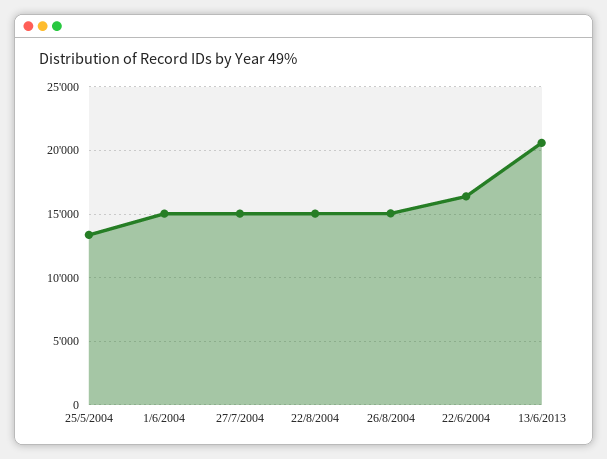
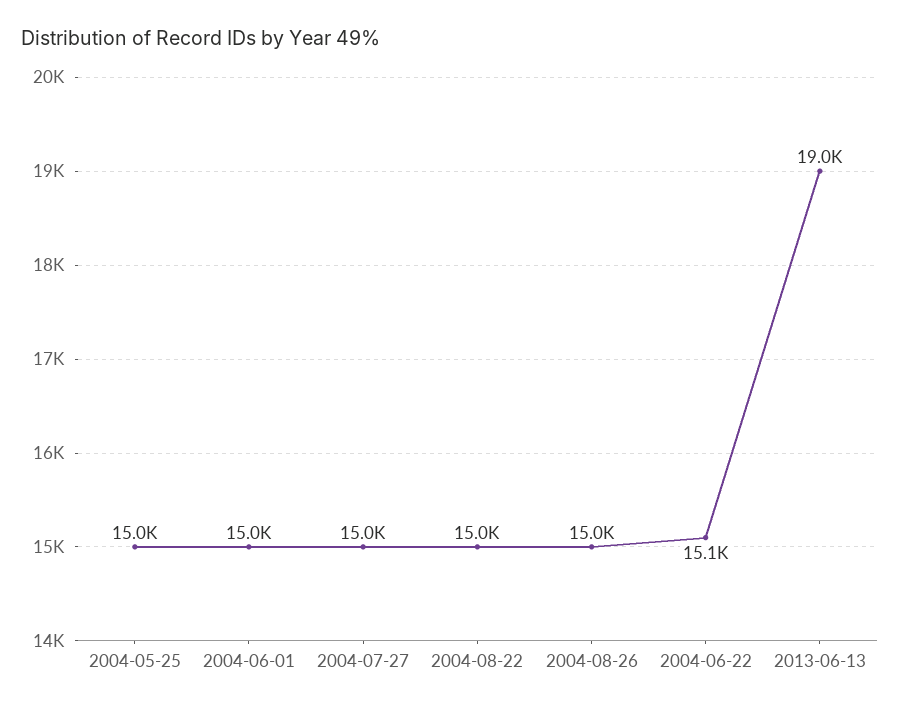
  {
-   "25/5/2004": 13500,
+   "25/5/2004": 15000,
    "1/6/2004": 15000,
    "27/7/2004": 15000,
    "22/8/2004": 15000,
    "26/8/2004": 15000,
-   "22/6/2004": 16500,
+   "22/6/2004": 15100,
-   "13/6/2013": 20500
+   "13/6/2013": 19000
  }

